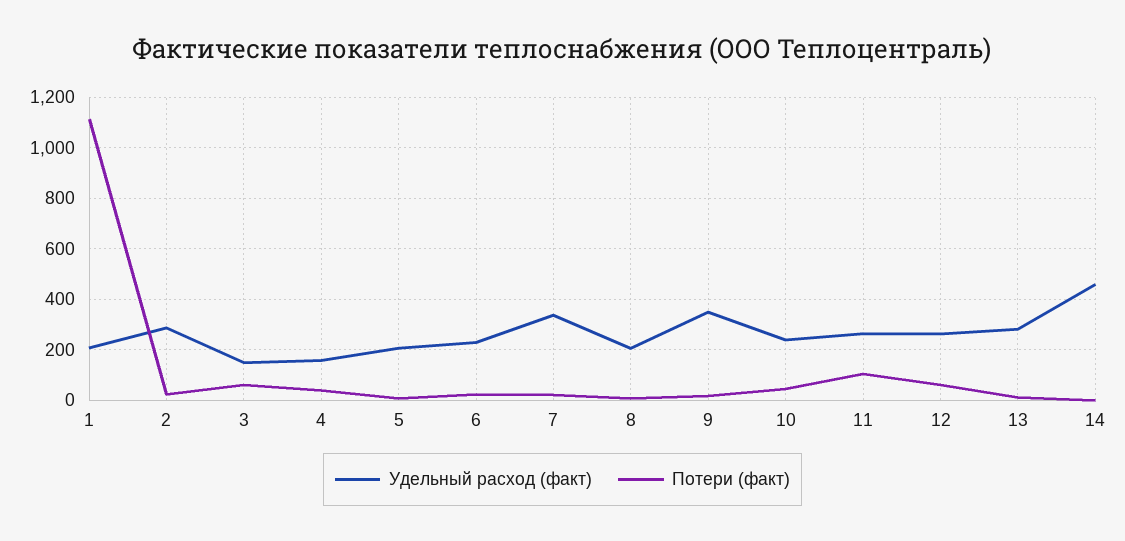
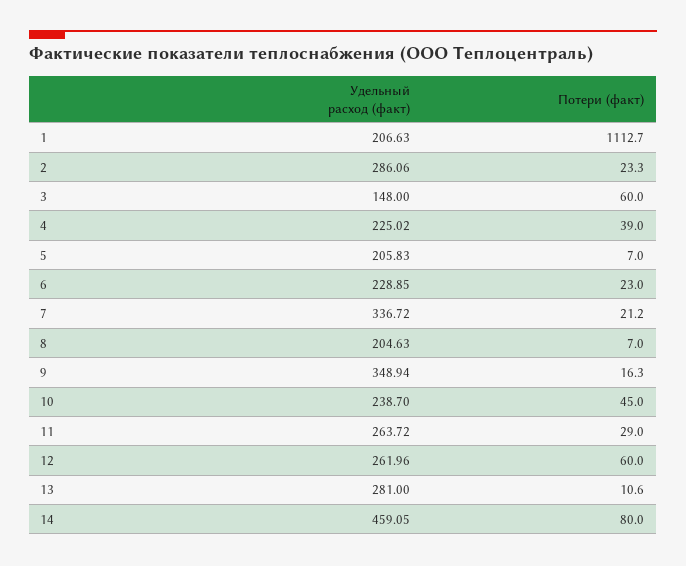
  {
    "Удельный расход (факт)": {
      "1": 206.63,
      "2": 286.06,
      "3": 148,
-     "4": 150,
+     "4": 225.02,
      "5": 205.83,
      "6": 228.85,
      "7": 336.72,
      "8": 204.63,
      "9": 348.94,
      "10": 238.7,
      "11": 263.72,
      "12": 261.96,
      "13": 281,
      "14": 459.05
    },
    "Потери (факт)": {
      "1": 1112.7,
      "2": 23.3,
      "3": 60,
      "4": 39,
      "5": 7,
      "6": 23,
      "7": 21.2,
      "8": 7,
      "9": 16.3,
      "10": 45,
-     "11": 100,
+     "11": 29,
      "12": 60,
      "13": 10.6,
-     "14": 0
+     "14": 80
    }
  }

